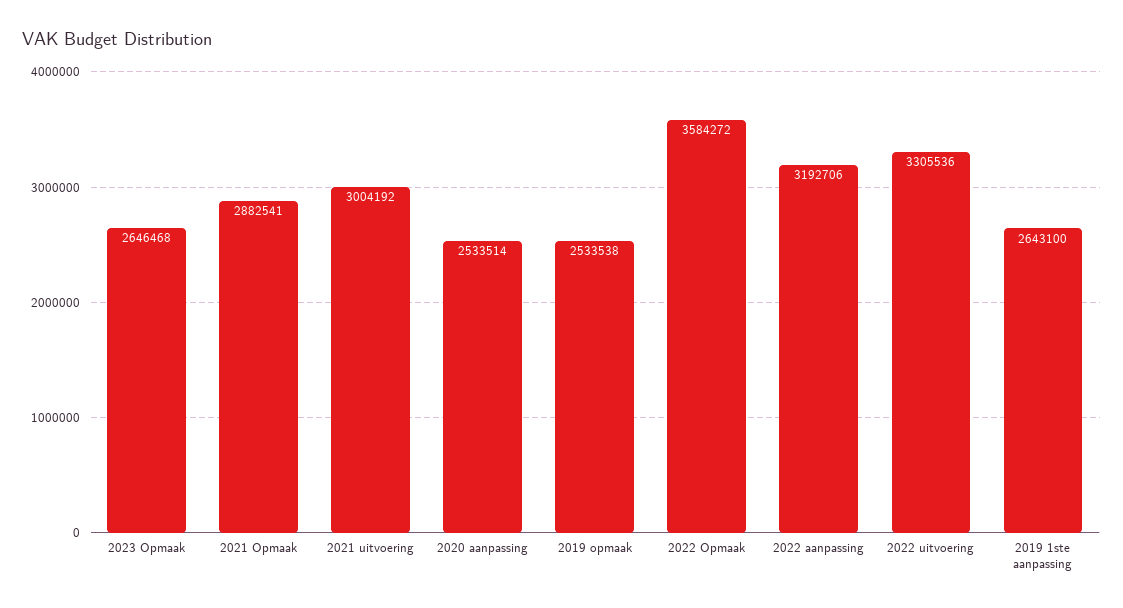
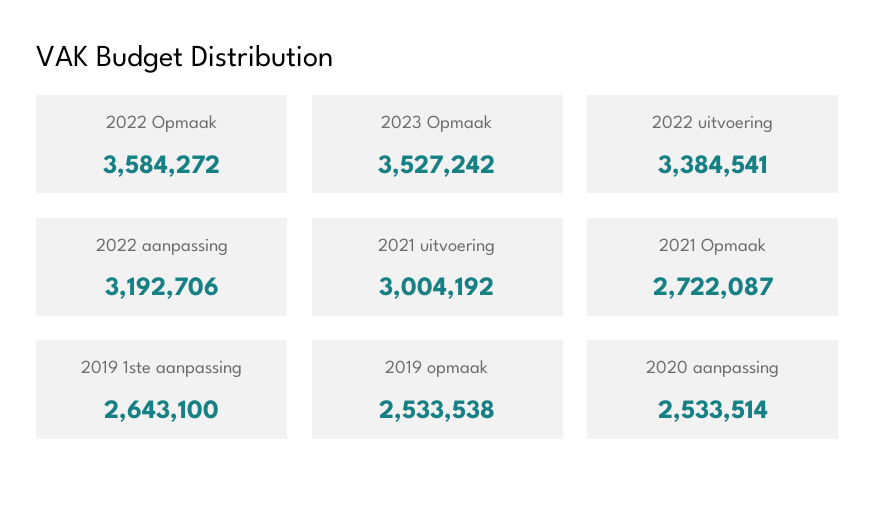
  {
-   "2023 Opmaak": 2646468,
+   "2023 Opmaak": 3527242,
-   "2021 Opmaak": 2882541,
+   "2021 Opmaak": 2722087,
    "2021 uitvoering": 3004192,
    "2020 aanpassing": 2533514,
    "2019 opmaak": 2533538,
    "2022 Opmaak": 3584272,
    "2022 aanpassing": 3192706,
-   "2022 uitvoering": 3305536,
+   "2022 uitvoering": 3384541,
    "2019 1ste aanpassing": 2643100
  }

